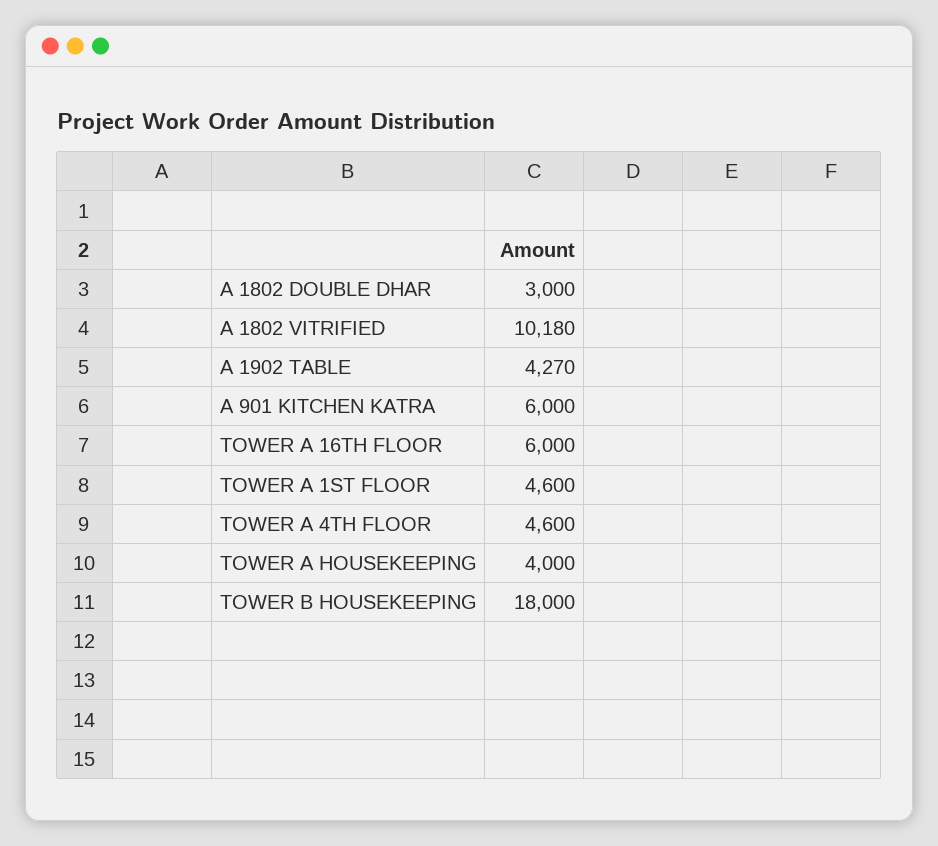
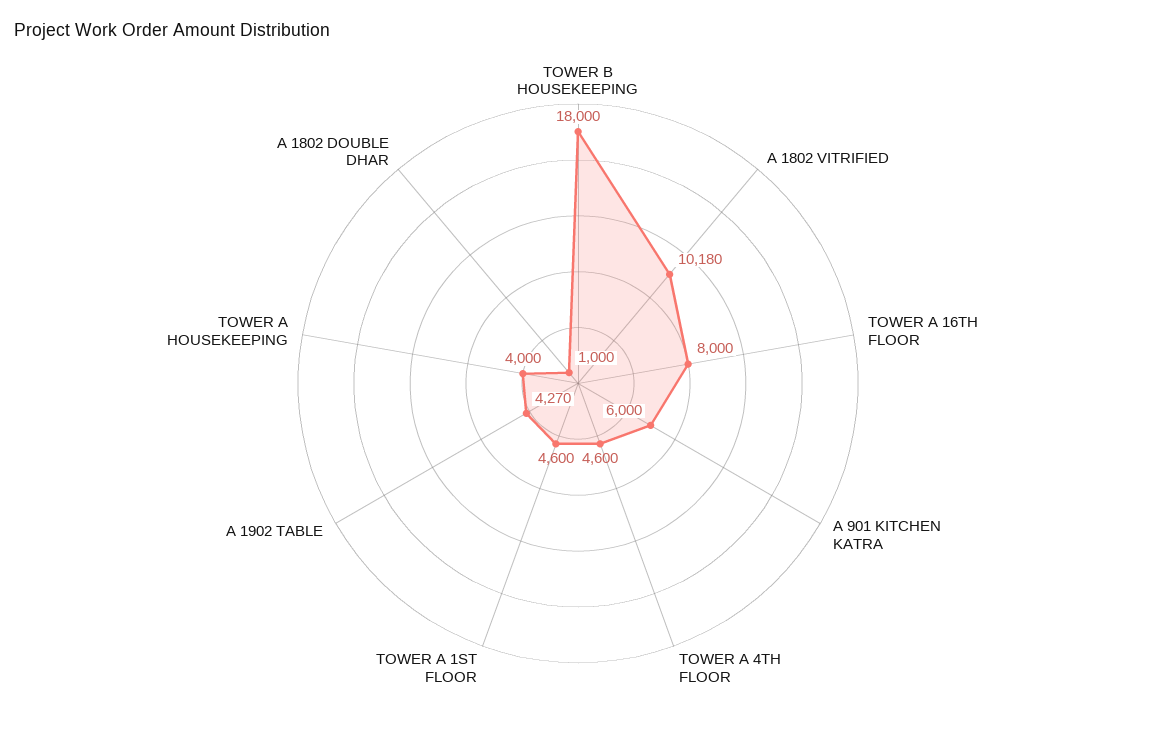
  {
-   "A 1802 DOUBLE DHAR": 3000,
+   "A 1802 DOUBLE DHAR": 1000,
    "A 1802 VITRIFIED": 10180,
    "A 1902 TABLE": 4270,
    "A 901 KITCHEN KATRA": 6000,
-   "TOWER A 16TH FLOOR": 6000,
+   "TOWER A 16TH FLOOR": 8000,
    "TOWER A 1ST FLOOR": 4600,
    "TOWER A 4TH FLOOR": 4600,
    "TOWER A HOUSEKEEPING": 4000,
    "TOWER B HOUSEKEEPING": 18000
  }

